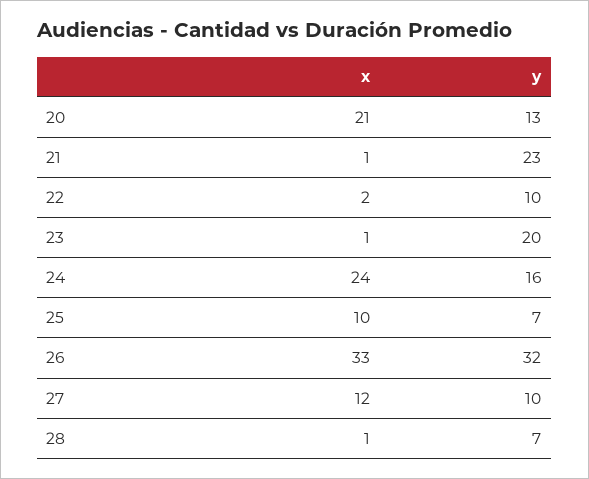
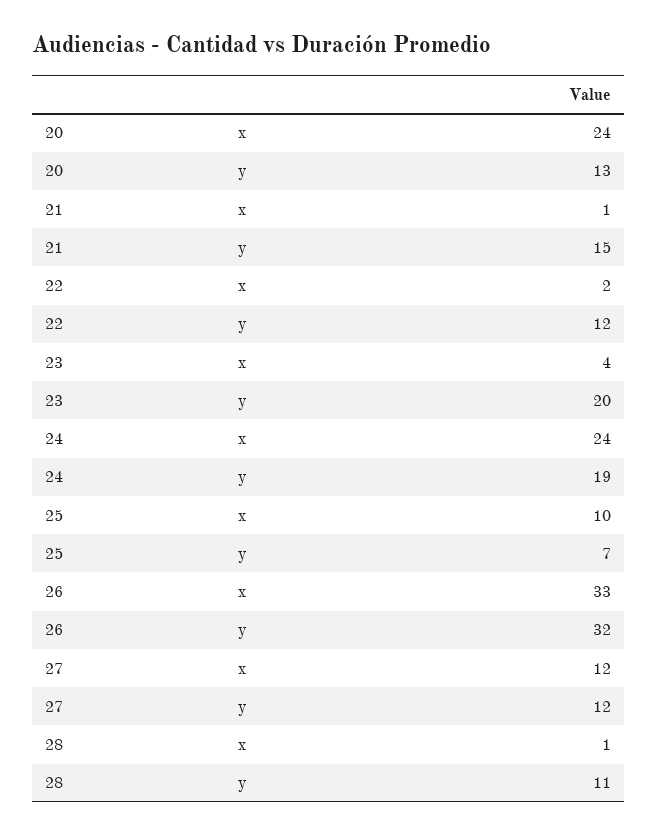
  {
    "x": {
-     "20": 21,
+     "20": 24,
      "21": 1,
      "22": 2,
-     "23": 1,
+     "23": 4,
      "24": 24,
      "25": 10,
      "26": 33,
      "27": 12,
      "28": 1
    },
    "y": {
      "20": 13,
-     "21": 23,
+     "21": 15,
-     "22": 10,
+     "22": 12,
      "23": 20,
-     "24": 16,
+     "24": 19,
      "25": 7,
      "26": 32,
-     "27": 10,
+     "27": 12,
-     "28": 7
+     "28": 11
    }
  }

